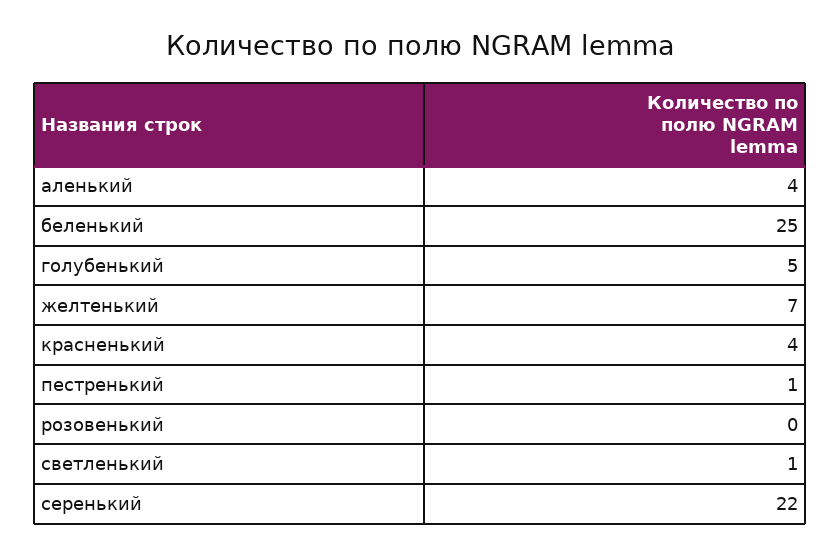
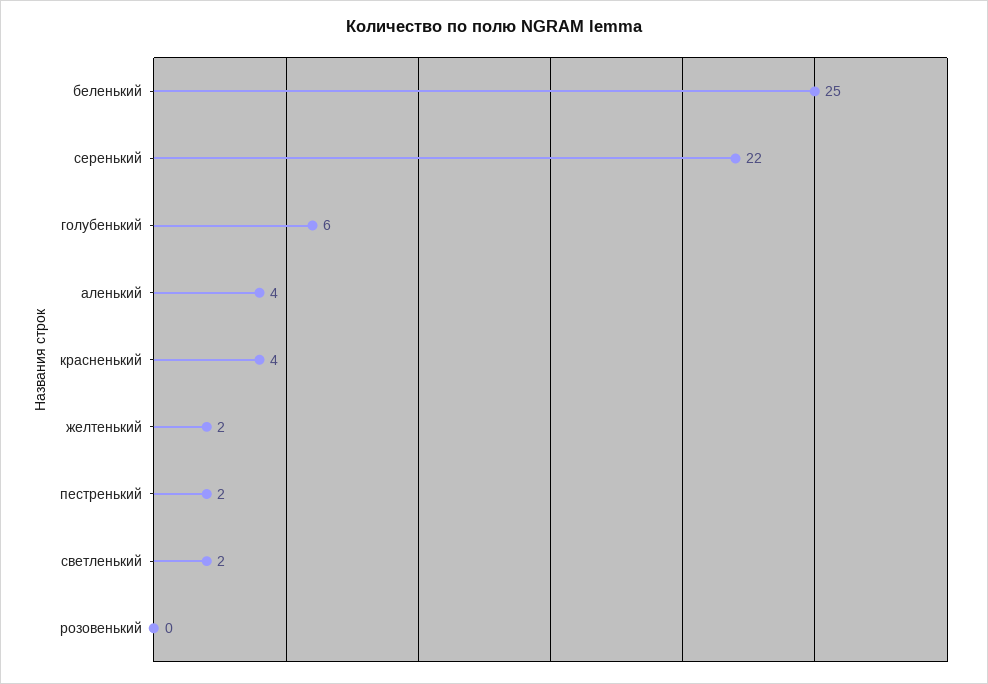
  {
    "аленький": 4,
    "беленький": 25,
-   "голубенький": 5,
+   "голубенький": 6,
-   "желтенький": 7,
+   "желтенький": 2,
    "красненький": 4,
-   "пестренький": 1,
+   "пестренький": 2,
    "розовенький": 0,
-   "светленький": 1,
+   "светленький": 2,
    "серенький": 22
  }

